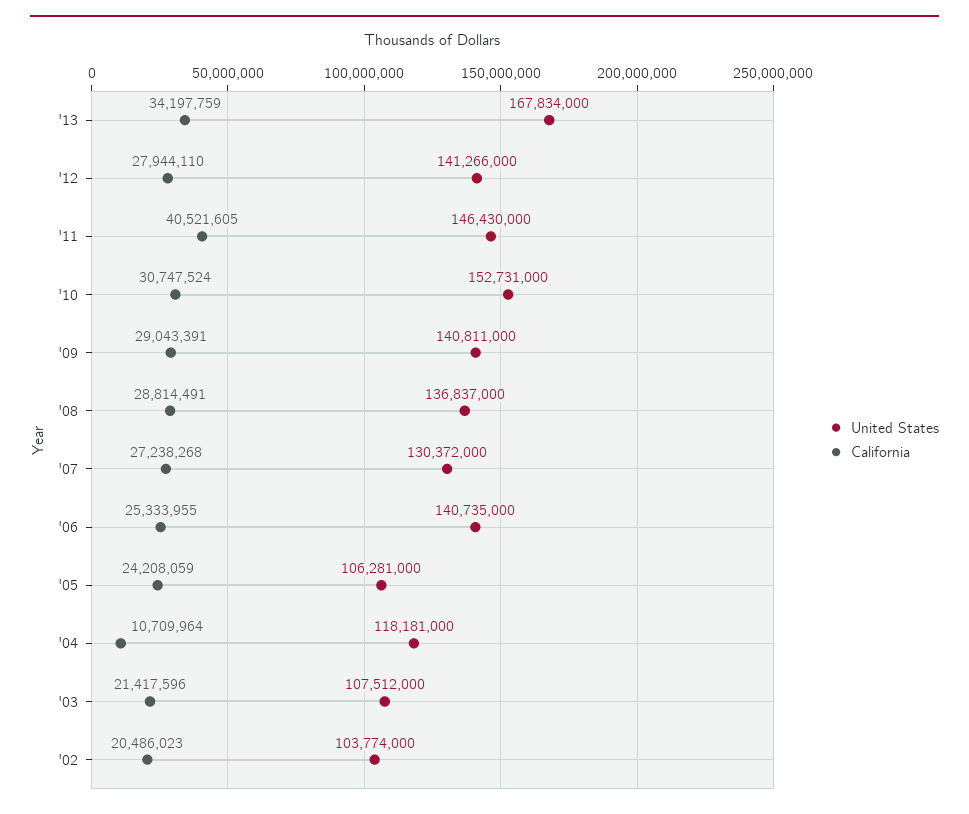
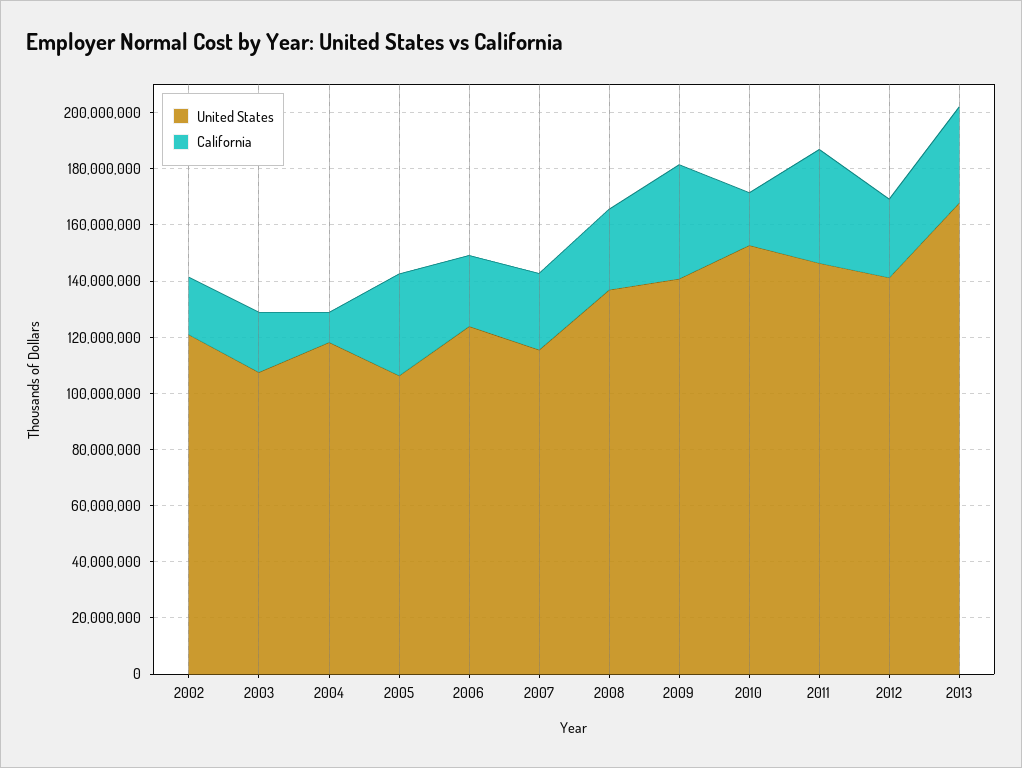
  {
    "United States": {
      "'13": 167834000,
      "'12": 141266000,
      "'11": 146430000,
      "'10": 152731000,
      "'09": 140811000,
      "'08": 136837000,
-     "'07": 130372000,
+     "'07": 115000000,
-     "'06": 140735000,
+     "'06": 125000000,
      "'05": 106281000,
      "'04": 118181000,
      "'03": 107512000,
-     "'02": 103774000
+     "'02": 120000000
    },
    "California": {
      "'13": 34197759,
      "'12": 27944110,
      "'11": 40521605,
-     "'10": 30747524,
+     "'10": 20000000,
-     "'09": 29043391,
+     "'09": 40000000,
      "'08": 28814491,
      "'07": 27238268,
      "'06": 25333955,
-     "'05": 24208059,
+     "'05": 35000000,
      "'04": 10709964,
      "'03": 21417596,
      "'02": 20486023
    }
  }

